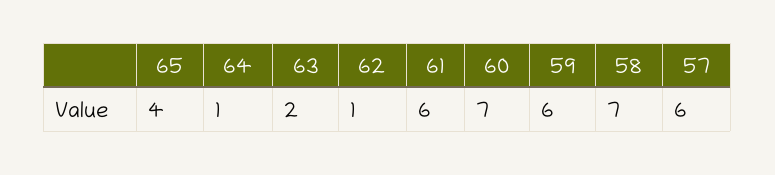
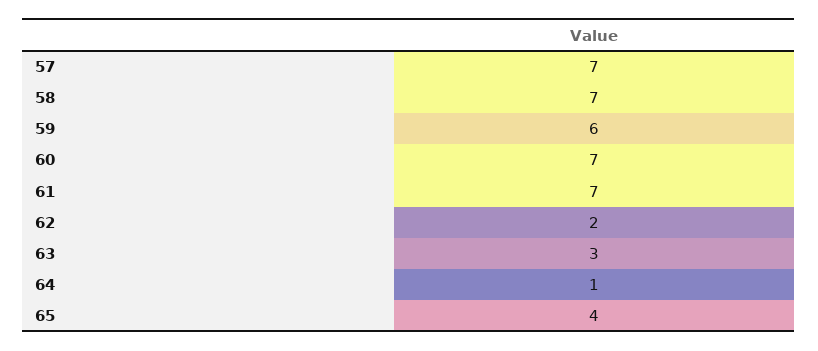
  {
    "65": 4,
    "64": 1,
-   "63": 2,
+   "63": 3,
-   "62": 1,
+   "62": 2,
-   "61": 6,
+   "61": 7,
    "60": 7,
    "59": 6,
    "58": 7,
-   "57": 6
+   "57": 7
  }

